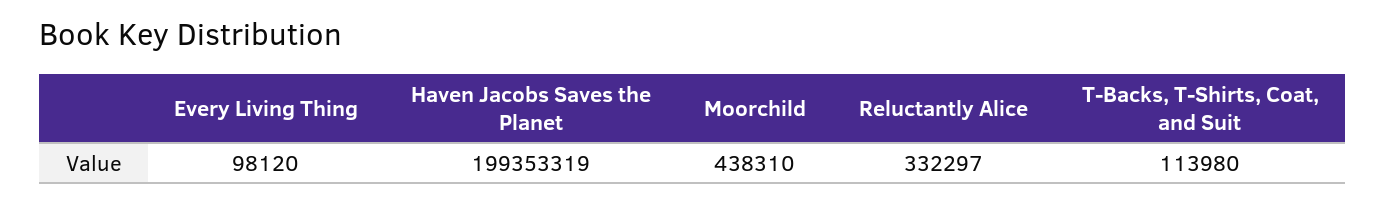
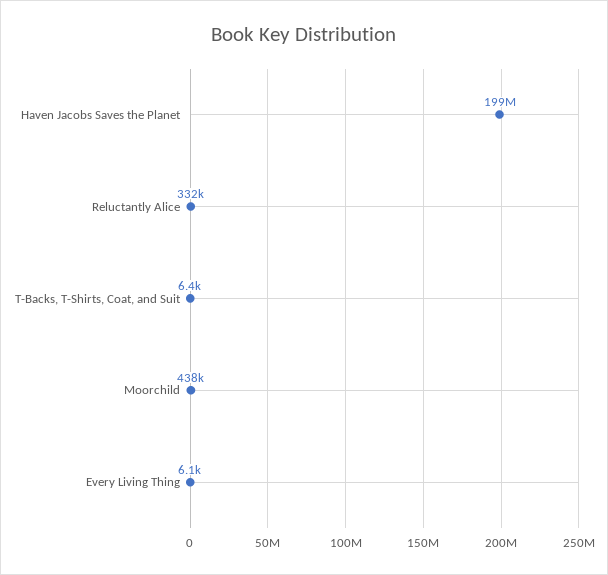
  {
-   "Every Living Thing": 98120,
+   "Every Living Thing": 6100,
    "Haven Jacobs Saves the Planet": 199353319,
    "Moorchild": 438310,
    "Reluctantly Alice": 332297,
-   "T-Backs, T-Shirts, Coat, and Suit": 113980
+   "T-Backs, T-Shirts, Coat, and Suit": 6400
  }

